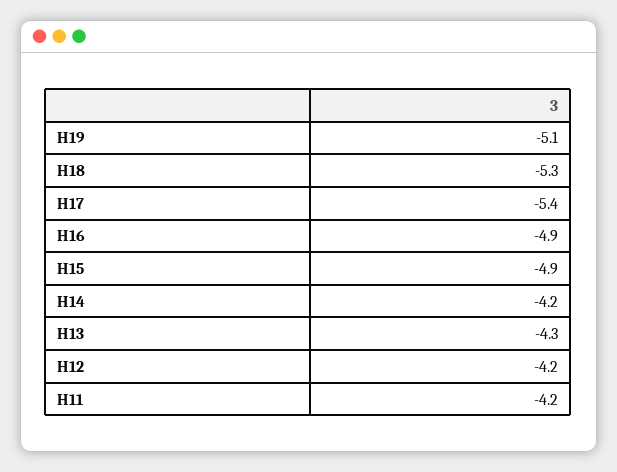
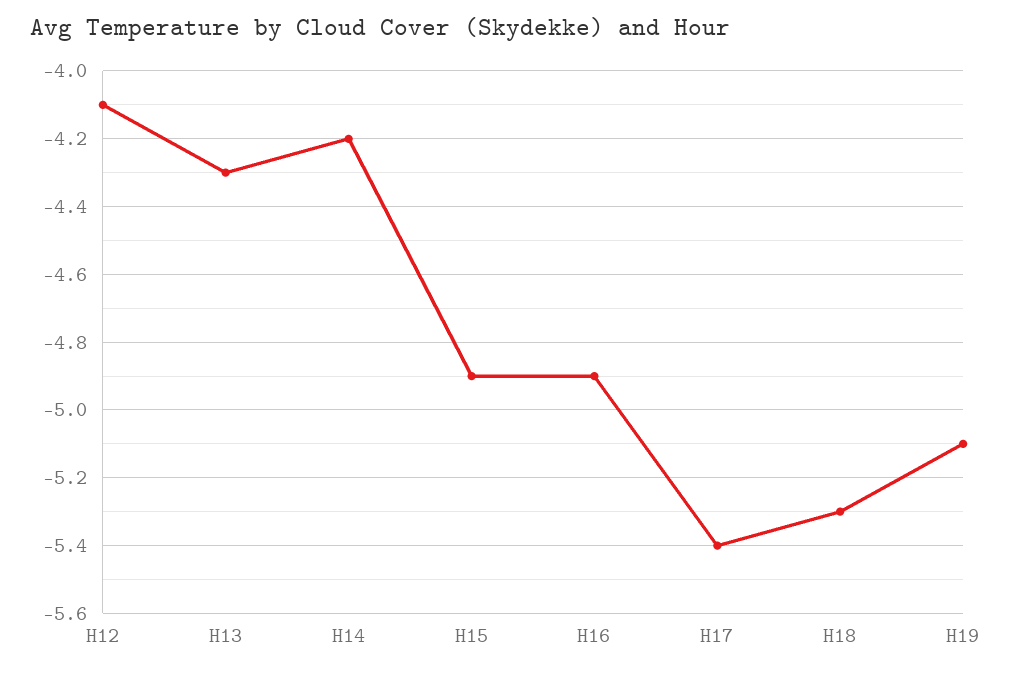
  {
    "H19": -5.1,
    "H18": -5.3,
    "H17": -5.4,
    "H16": -4.9,
    "H15": -4.9,
    "H14": -4.2,
    "H13": -4.3,
-   "H12": -4.2,
+   "H12": -4.1
-   "H11": -4.2
  }

